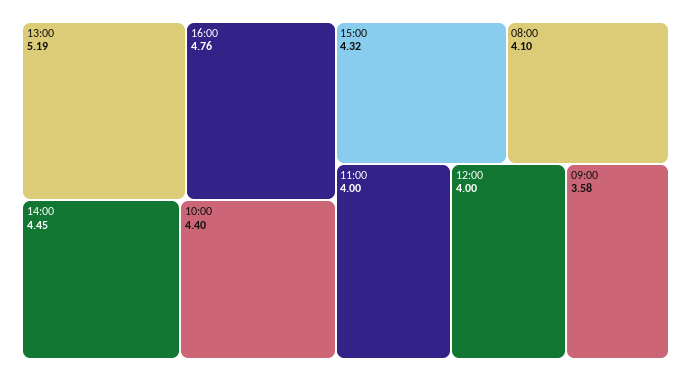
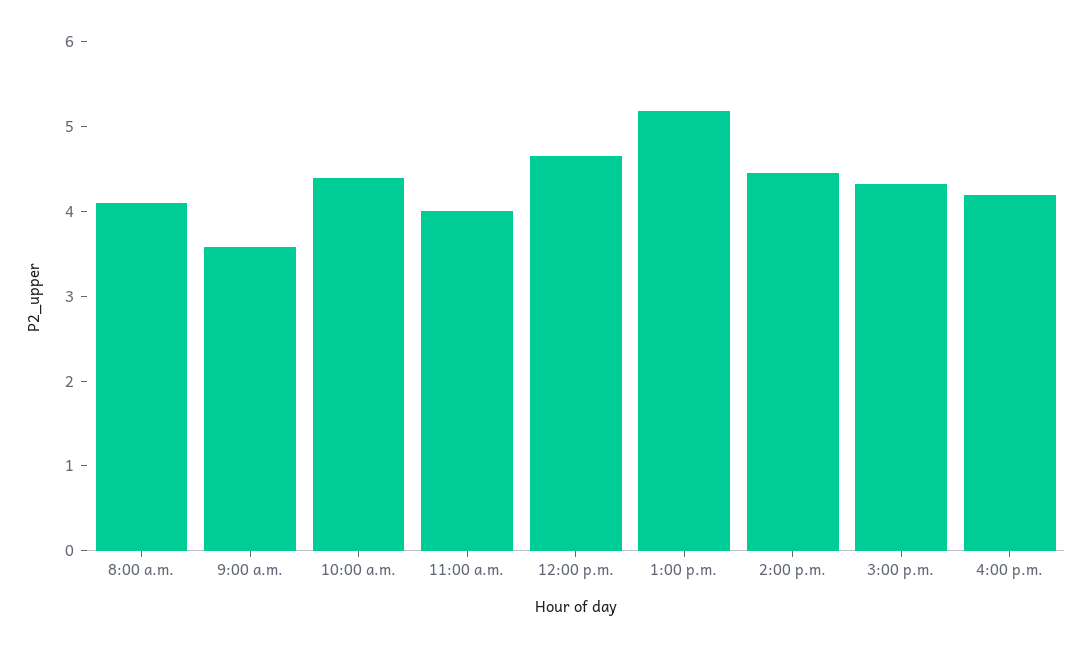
  {
    "13:00": 5.19,
-   "16:00": 4.76,
+   "16:00": 4.2,
    "14:00": 4.45,
    "10:00": 4.4,
    "15:00": 4.32,
    "08:00": 4.1,
    "11:00": 4,
-   "12:00": 4,
+   "12:00": 4.6,
    "09:00": 3.58
  }

